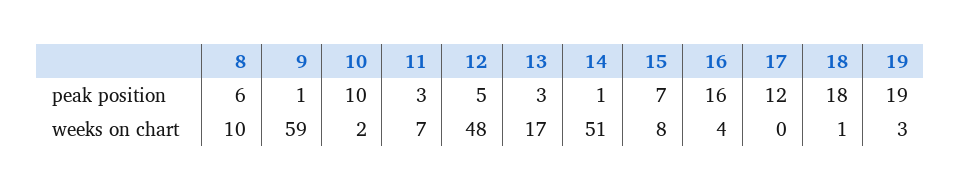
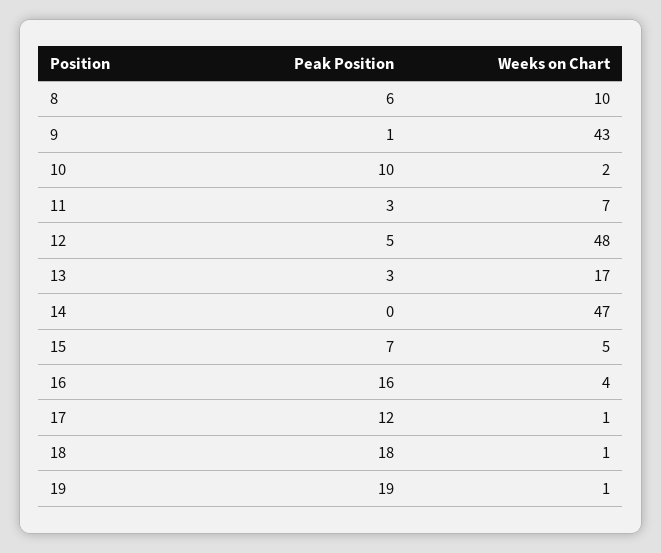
  {
    "8": {
      "peak position": 6,
      "weeks on chart": 10
    },
    "9": {
      "peak position": 1,
-     "weeks on chart": 59
+     "weeks on chart": 43
    },
    "10": {
      "peak position": 10,
      "weeks on chart": 2
    },
    "11": {
      "peak position": 3,
      "weeks on chart": 7
    },
    "12": {
      "peak position": 5,
      "weeks on chart": 48
    },
    "13": {
      "peak position": 3,
      "weeks on chart": 17
    },
    "14": {
-     "peak position": 1,
+     "peak position": 0,
-     "weeks on chart": 51
+     "weeks on chart": 47
    },
    "15": {
      "peak position": 7,
-     "weeks on chart": 8
+     "weeks on chart": 5
    },
    "16": {
      "peak position": 16,
      "weeks on chart": 4
    },
    "17": {
      "peak position": 12,
-     "weeks on chart": 0
+     "weeks on chart": 1
    },
    "18": {
      "peak position": 18,
      "weeks on chart": 1
    },
    "19": {
      "peak position": 19,
-     "weeks on chart": 3
+     "weeks on chart": 1
    }
  }

